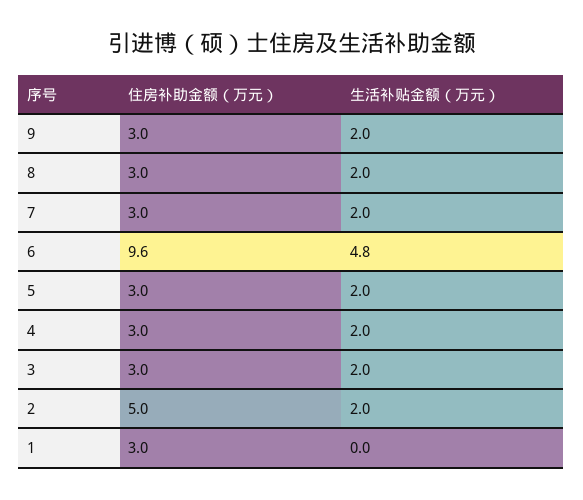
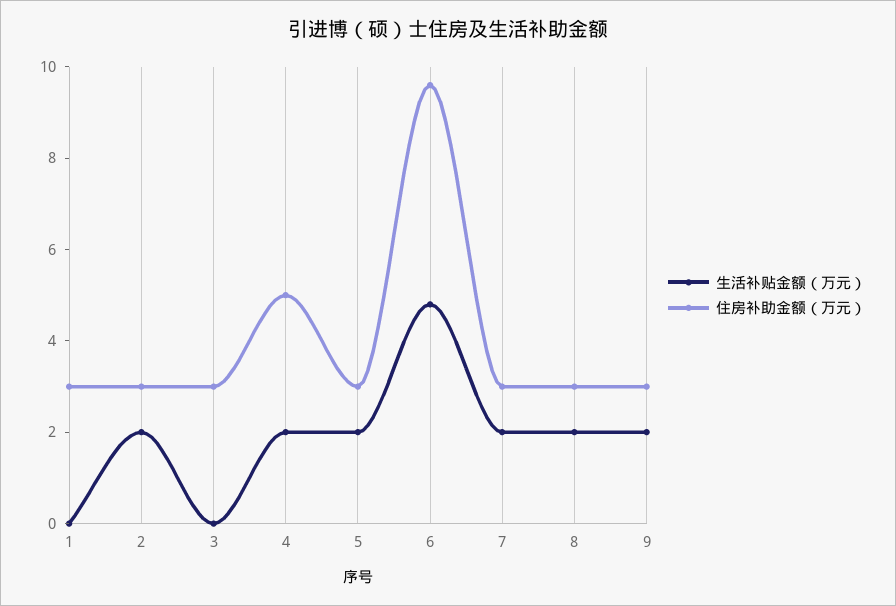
  {
    "住房补助金额（万元）": {
      "9": 3,
      "8": 3,
      "7": 3,
      "6": 9.6,
      "5": 3,
-     "4": 3,
+     "4": 5,
      "3": 3,
-     "2": 5,
+     "2": 3,
      "1": 3
    },
    "生活补贴金额（万元）": {
      "9": 2,
      "8": 2,
      "7": 2,
      "6": 4.8,
      "5": 2,
      "4": 2,
-     "3": 2,
+     "3": 0,
      "2": 2,
      "1": 0
    }
  }

